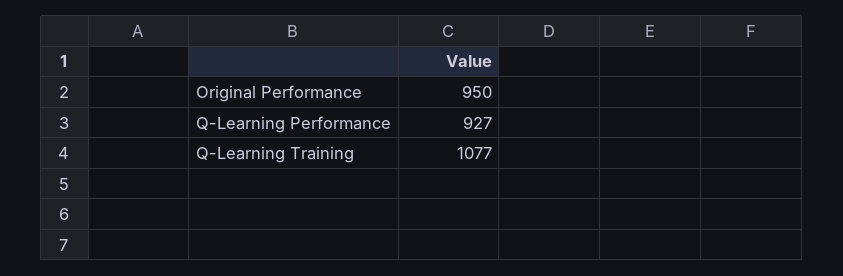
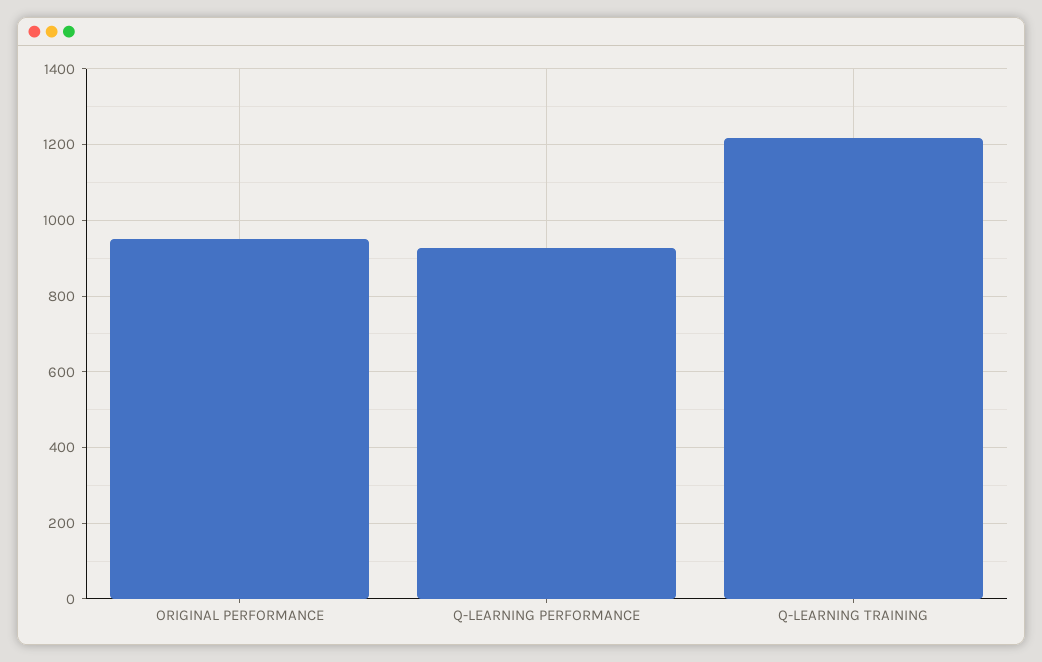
  {
    "Original Performance": 950,
    "Q-Learning Performance": 927,
-   "Q-Learning Training": 1077
+   "Q-Learning Training": 1220
  }

